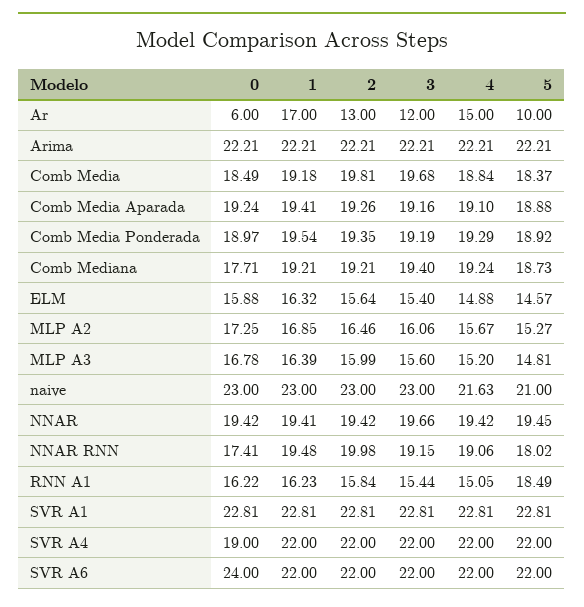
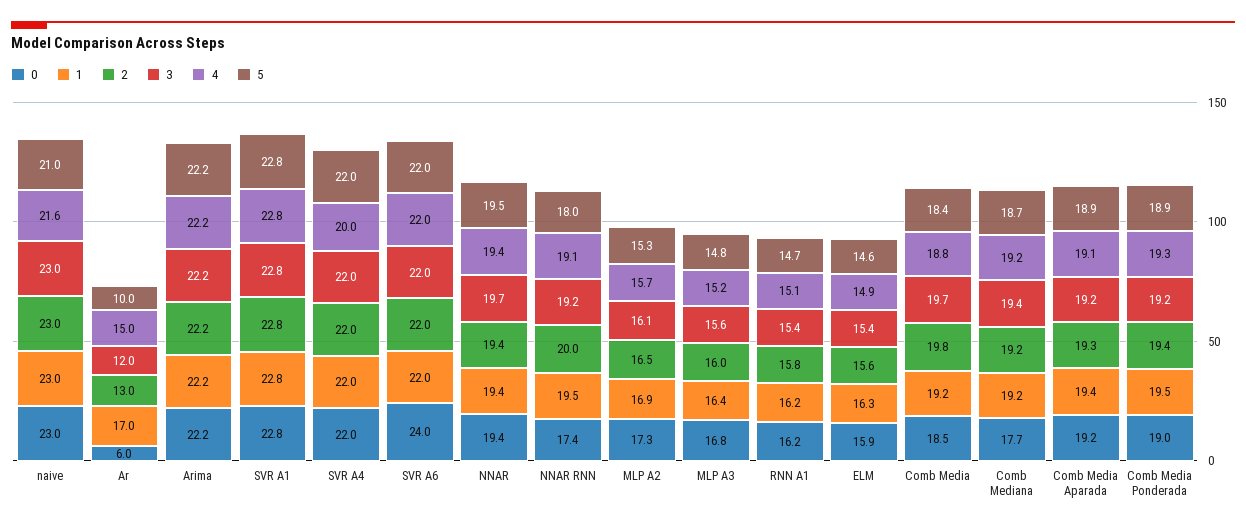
  {
    "0": {
      "Ar": 6,
      "Arima": 22.21,
      "Comb Media": 18.49,
      "Comb Media Aparada": 19.24,
      "Comb Media Ponderada": 18.97,
      "Comb Mediana": 17.71,
      "ELM": 15.88,
      "MLP A2": 17.25,
      "MLP A3": 16.78,
      "naive": 23,
      "NNAR": 19.42,
      "NNAR RNN": 17.41,
      "RNN A1": 16.22,
      "SVR A1": 22.81,
-     "SVR A4": 19,
+     "SVR A4": 22,
      "SVR A6": 24
    },
    "1": {
      "Ar": 17,
      "Arima": 22.21,
      "Comb Media": 19.18,
      "Comb Media Aparada": 19.41,
      "Comb Media Ponderada": 19.54,
      "Comb Mediana": 19.21,
      "ELM": 16.32,
      "MLP A2": 16.85,
      "MLP A3": 16.39,
      "naive": 23,
      "NNAR": 19.41,
      "NNAR RNN": 19.48,
      "RNN A1": 16.23,
      "SVR A1": 22.81,
      "SVR A4": 22,
      "SVR A6": 22
    },
    "2": {
      "Ar": 13,
      "Arima": 22.21,
      "Comb Media": 19.81,
      "Comb Media Aparada": 19.26,
      "Comb Media Ponderada": 19.35,
      "Comb Mediana": 19.21,
      "ELM": 15.64,
      "MLP A2": 16.46,
      "MLP A3": 15.99,
      "naive": 23,
      "NNAR": 19.42,
      "NNAR RNN": 19.98,
      "RNN A1": 15.84,
      "SVR A1": 22.81,
      "SVR A4": 22,
      "SVR A6": 22
    },
    "3": {
      "Ar": 12,
      "Arima": 22.21,
      "Comb Media": 19.68,
      "Comb Media Aparada": 19.16,
      "Comb Media Ponderada": 19.19,
      "Comb Mediana": 19.4,
      "ELM": 15.4,
      "MLP A2": 16.06,
      "MLP A3": 15.6,
      "naive": 23,
      "NNAR": 19.66,
      "NNAR RNN": 19.15,
      "RNN A1": 15.44,
      "SVR A1": 22.81,
      "SVR A4": 22,
      "SVR A6": 22
    },
    "4": {
      "Ar": 15,
      "Arima": 22.21,
      "Comb Media": 18.84,
      "Comb Media Aparada": 19.1,
      "Comb Media Ponderada": 19.29,
      "Comb Mediana": 19.24,
      "ELM": 14.88,
      "MLP A2": 15.67,
      "MLP A3": 15.2,
      "naive": 21.63,
      "NNAR": 19.42,
      "NNAR RNN": 19.06,
      "RNN A1": 15.05,
      "SVR A1": 22.81,
-     "SVR A4": 22,
+     "SVR A4": 20,
      "SVR A6": 22
    },
    "5": {
      "Ar": 10,
      "Arima": 22.21,
      "Comb Media": 18.37,
      "Comb Media Aparada": 18.88,
      "Comb Media Ponderada": 18.92,
      "Comb Mediana": 18.73,
      "ELM": 14.57,
      "MLP A2": 15.27,
      "MLP A3": 14.81,
      "naive": 21,
      "NNAR": 19.45,
      "NNAR RNN": 18.02,
-     "RNN A1": 18.49,
+     "RNN A1": 14.7,
      "SVR A1": 22.81,
      "SVR A4": 22,
      "SVR A6": 22
    }
  }

